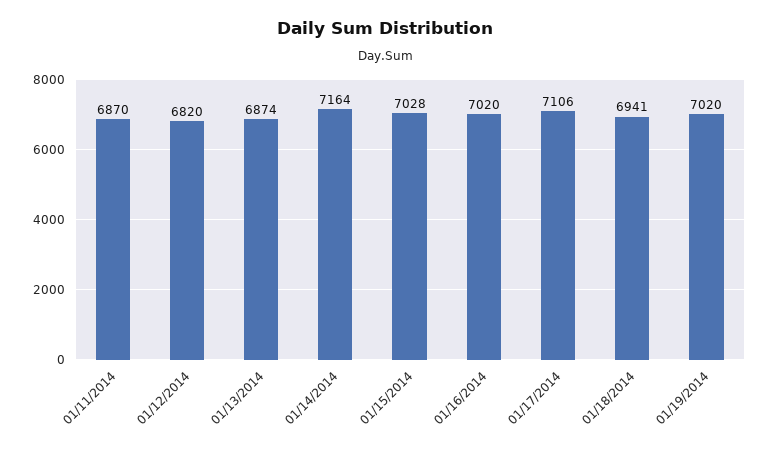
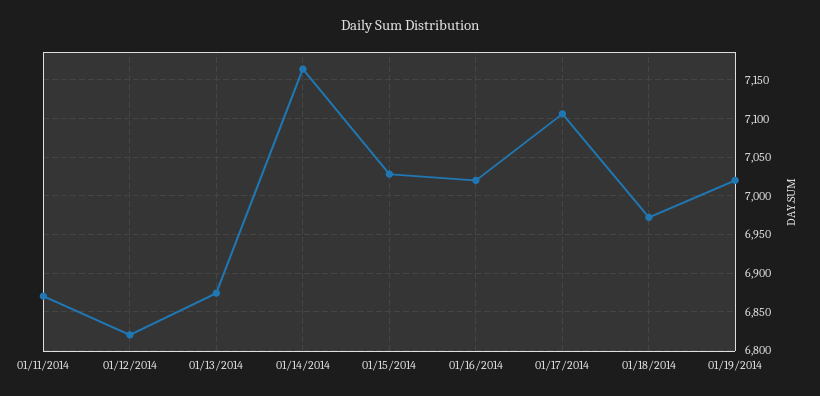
  {
    "01/11/2014": 6870,
    "01/12/2014": 6820,
    "01/13/2014": 6874,
    "01/14/2014": 7164,
    "01/15/2014": 7028,
    "01/16/2014": 7020,
    "01/17/2014": 7106,
-   "01/18/2014": 6941,
+   "01/18/2014": 6970,
    "01/19/2014": 7020
  }

